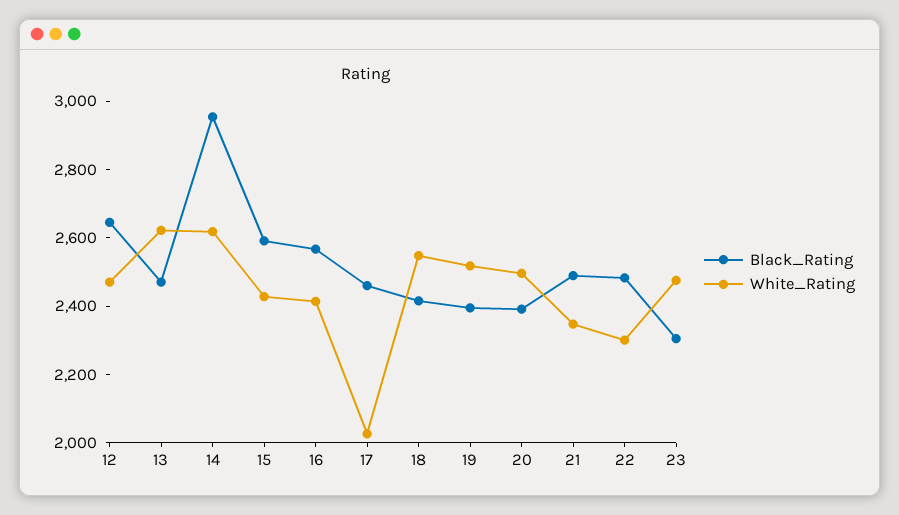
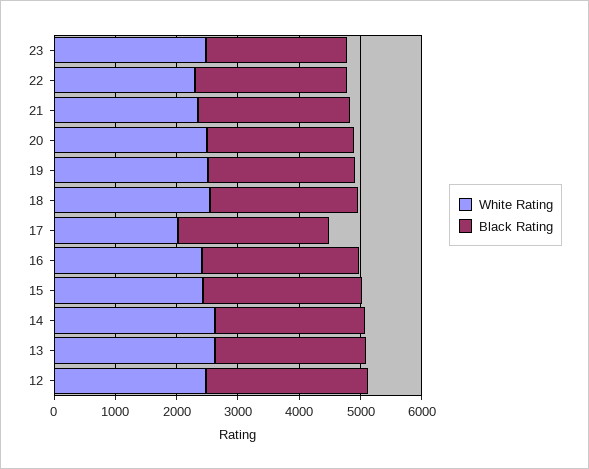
  {
    "Black_Rating": {
      "12": 2650,
      "13": 2450,
-     "14": 2950,
+     "14": 2400,
      "15": 2600,
      "16": 2550,
      "17": 2450,
      "18": 2400,
      "19": 2400,
      "20": 2400,
      "21": 2500,
      "22": 2500,
      "23": 2300
    },
    "White_Rating": {
      "12": 2450,
      "13": 2600,
      "14": 2600,
      "15": 2450,
      "16": 2400,
      "17": 2050,
      "18": 2550,
      "19": 2500,
      "20": 2500,
      "21": 2350,
      "22": 2300,
      "23": 2500
    }
  }

